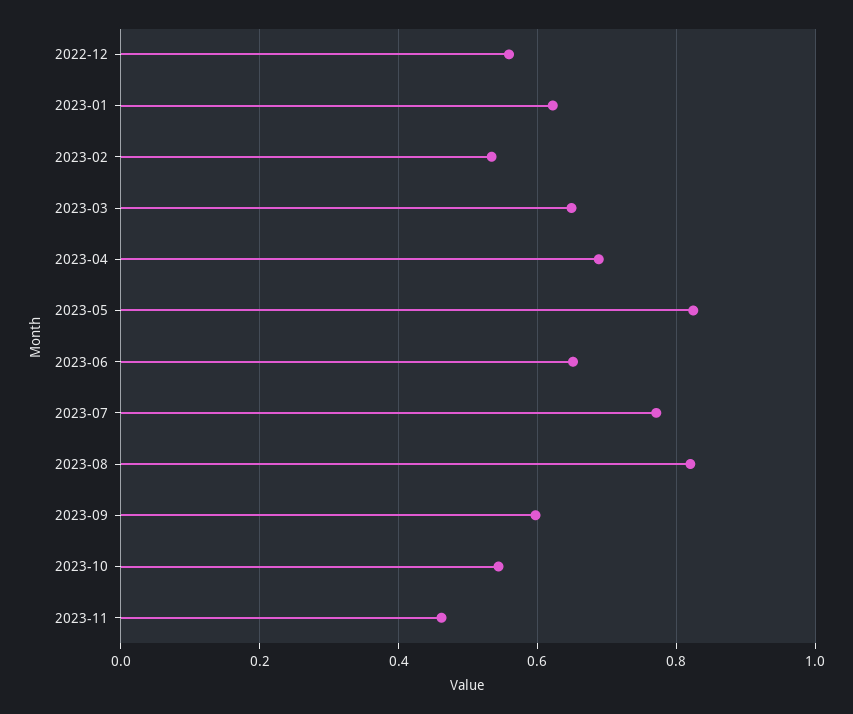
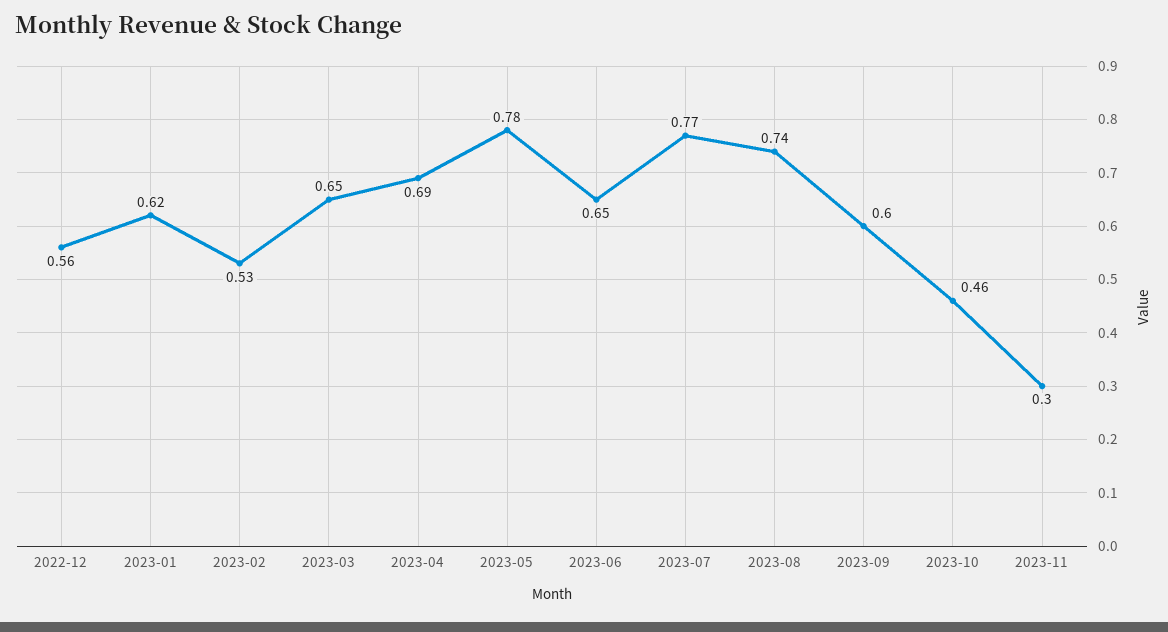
  {
    "2022-12": 0.56,
    "2023-01": 0.62,
    "2023-02": 0.53,
    "2023-03": 0.65,
    "2023-04": 0.69,
-   "2023-05": 0.82,
+   "2023-05": 0.78,
    "2023-06": 0.65,
    "2023-07": 0.77,
-   "2023-08": 0.82,
+   "2023-08": 0.74,
    "2023-09": 0.6,
-   "2023-10": 0.54,
+   "2023-10": 0.46,
-   "2023-11": 0.46
+   "2023-11": 0.3
  }

